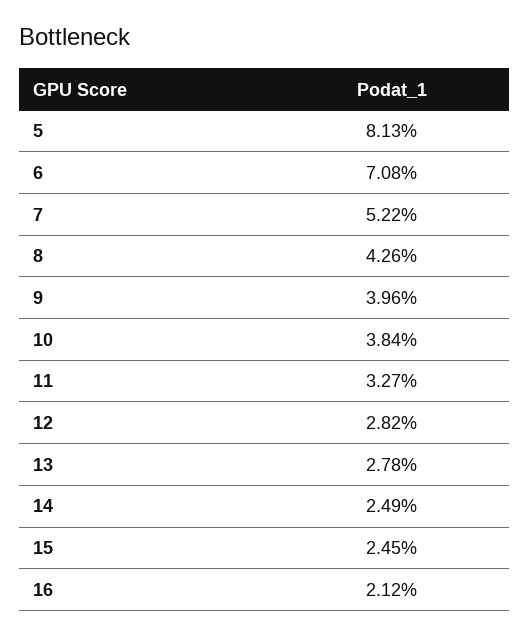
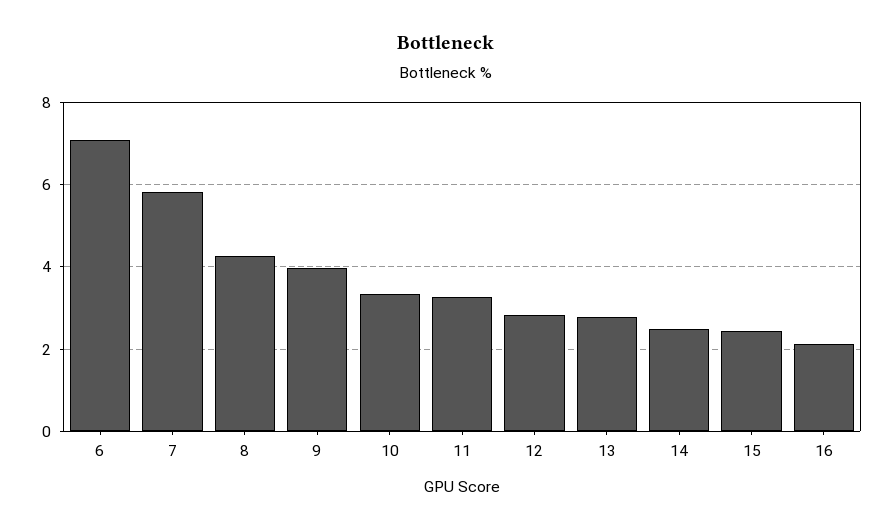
  {
-   "5": 8.13,
    "6": 7.08,
-   "7": 5.22,
+   "7": 5.8,
    "8": 4.26,
    "9": 3.96,
-   "10": 3.84,
+   "10": 3.4,
    "11": 3.27,
    "12": 2.82,
    "13": 2.78,
    "14": 2.49,
    "15": 2.45,
    "16": 2.12
  }

